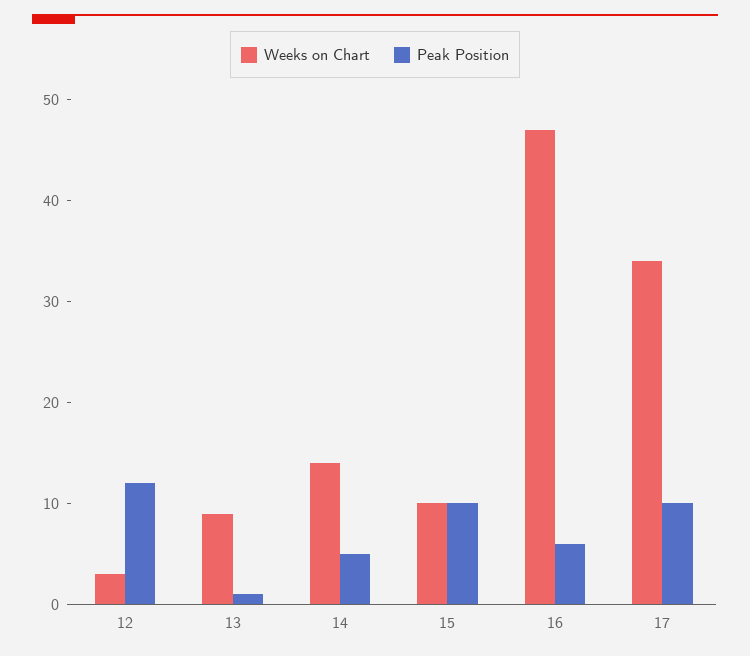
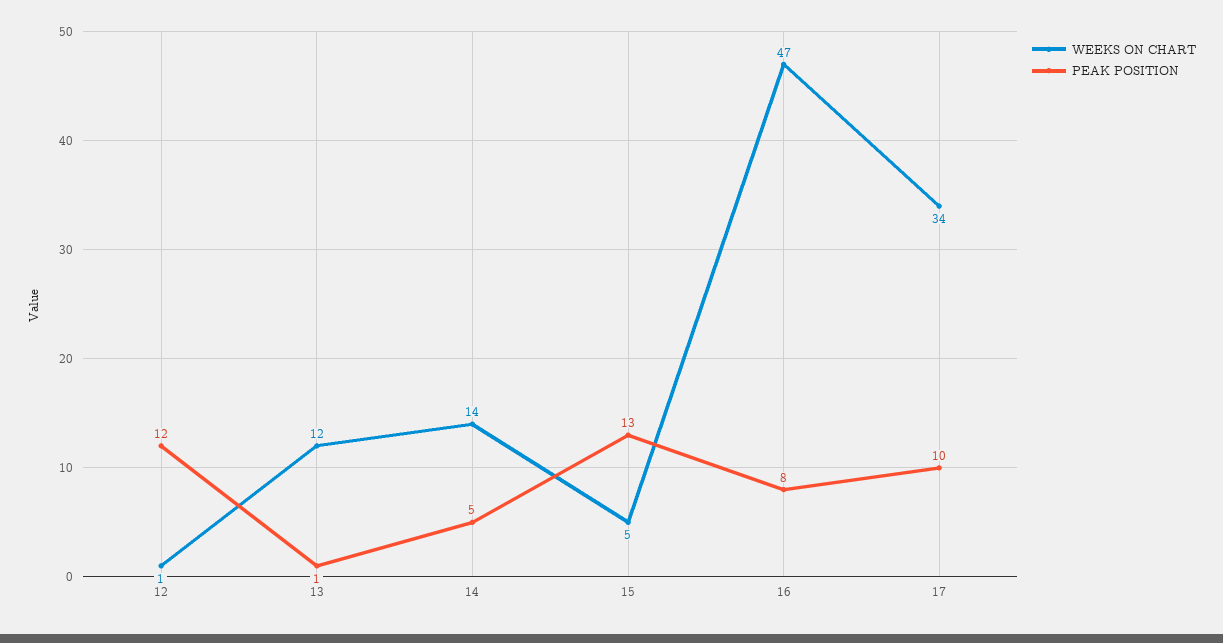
  {
    "Weeks on Chart": {
-     "12": 3,
+     "12": 1,
-     "13": 9,
+     "13": 12,
      "14": 14,
-     "15": 10,
+     "15": 5,
      "16": 47,
      "17": 34
    },
    "Peak Position": {
      "12": 12,
      "13": 1,
      "14": 5,
-     "15": 10,
+     "15": 13,
-     "16": 6,
+     "16": 8,
      "17": 10
    }
  }

